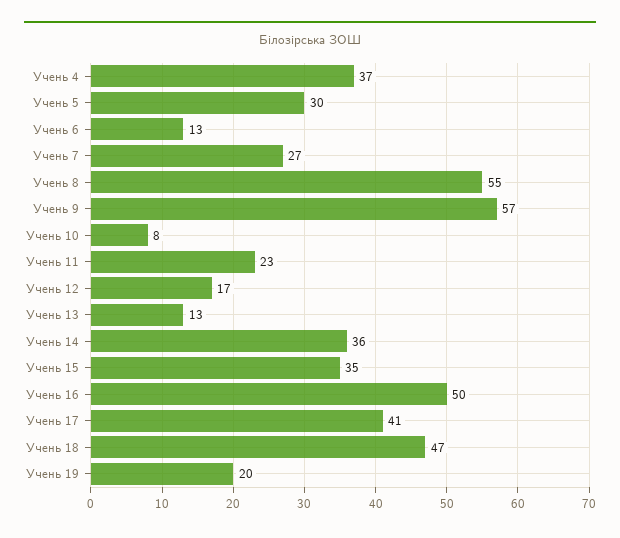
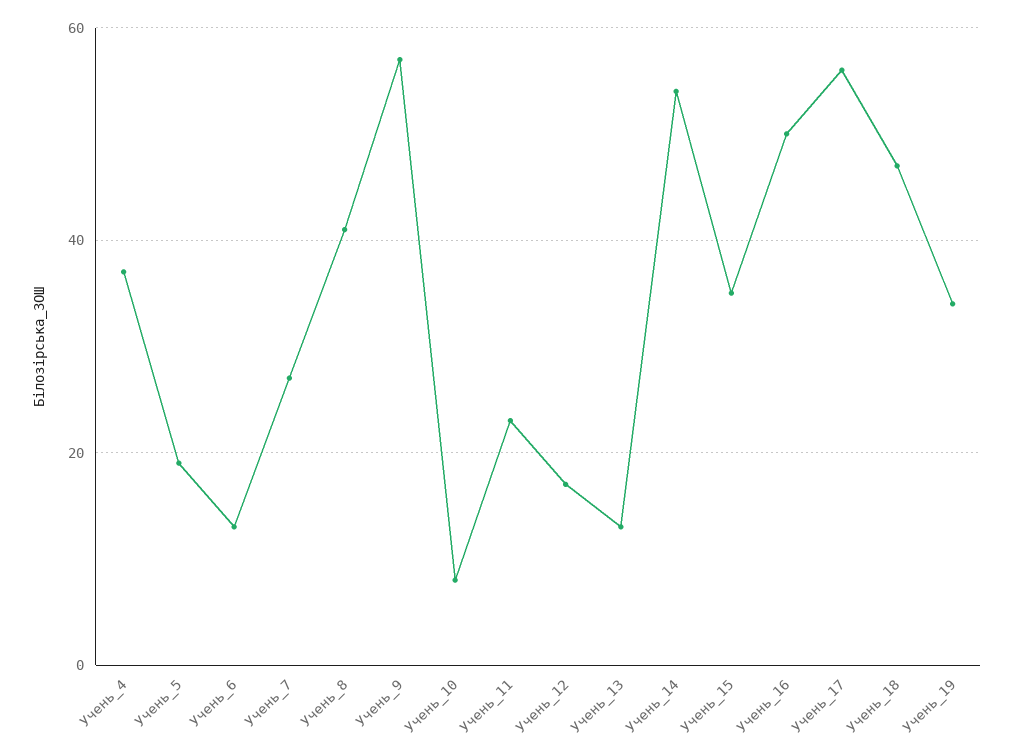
  {
    "Учень 4": 37,
-   "Учень 5": 30,
+   "Учень 5": 20,
    "Учень 6": 13,
    "Учень 7": 27,
-   "Учень 8": 55,
+   "Учень 8": 40,
    "Учень 9": 57,
    "Учень 10": 8,
    "Учень 11": 23,
    "Учень 12": 17,
    "Учень 13": 13,
-   "Учень 14": 36,
+   "Учень 14": 55,
    "Учень 15": 35,
    "Учень 16": 50,
-   "Учень 17": 41,
+   "Учень 17": 55,
    "Учень 18": 47,
-   "Учень 19": 20
+   "Учень 19": 35
  }

